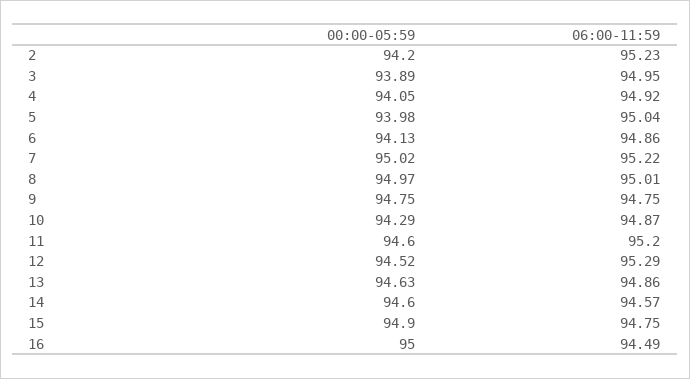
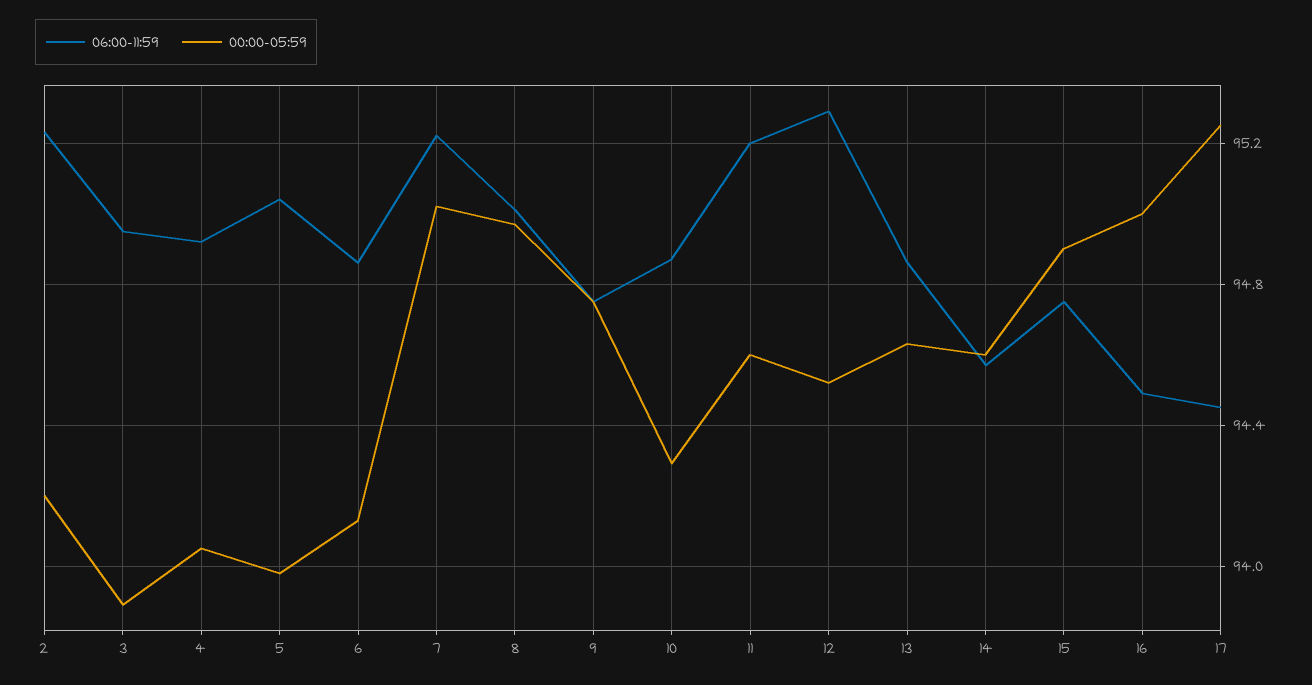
  {
    "00:00-05:59": {
      "2": 94.2,
      "3": 93.89,
      "4": 94.05,
      "5": 93.98,
      "6": 94.13,
      "7": 95.02,
      "8": 94.97,
      "9": 94.75,
      "10": 94.29,
      "11": 94.6,
      "12": 94.52,
      "13": 94.63,
      "14": 94.6,
      "15": 94.9,
-     "16": 95
+     "16": 95,
+     "17": 95.25
    },
    "06:00-11:59": {
      "2": 95.23,
      "3": 94.95,
      "4": 94.92,
      "5": 95.04,
      "6": 94.86,
      "7": 95.22,
      "8": 95.01,
      "9": 94.75,
      "10": 94.87,
      "11": 95.2,
      "12": 95.29,
      "13": 94.86,
      "14": 94.57,
      "15": 94.75,
-     "16": 94.49
+     "16": 94.49,
+     "17": 94.45
    }
  }

